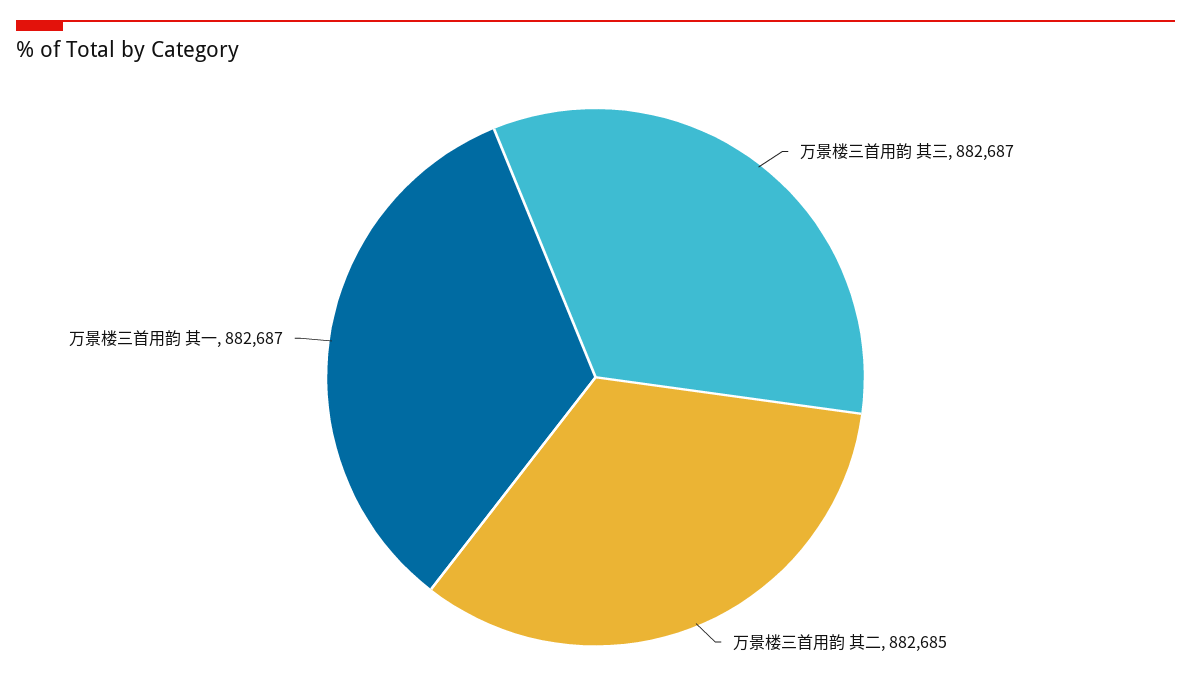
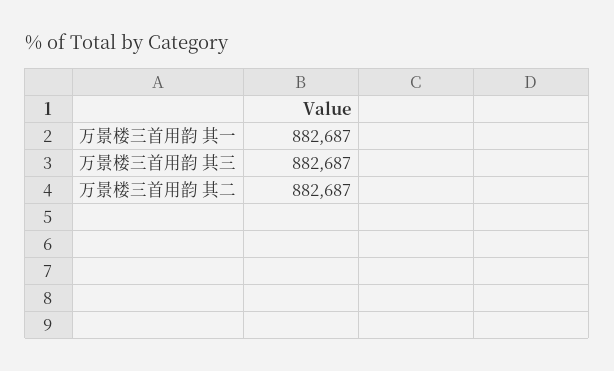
  {
    "万景楼三首用韵 其三": 882687,
-   "万景楼三首用韵 其二": 882685,
+   "万景楼三首用韵 其二": 882687,
    "万景楼三首用韵 其一": 882687
  }

